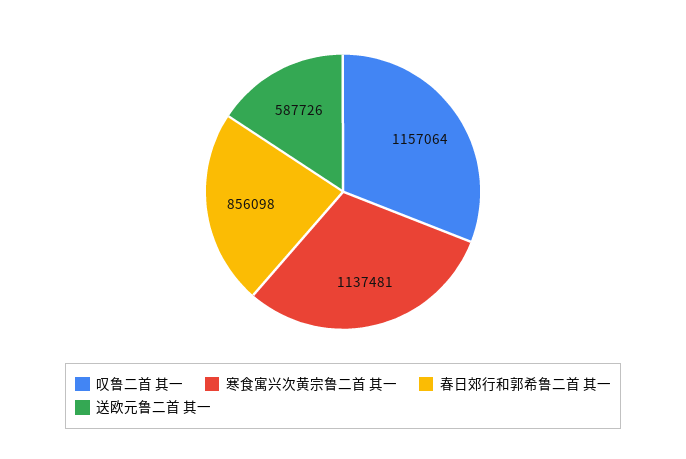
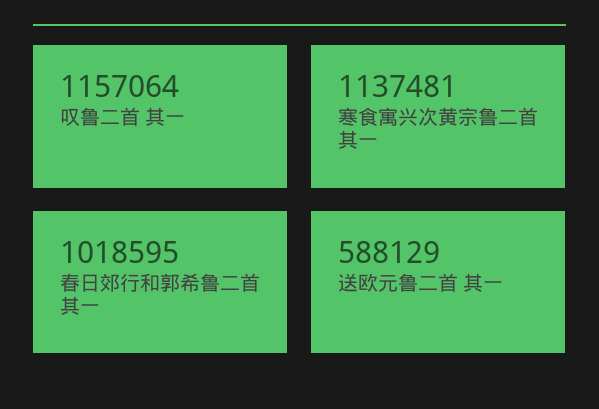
  {
    "叹鲁二首 其一": 1157064,
    "寒食寓兴次黄宗鲁二首 其一": 1137481,
-   "春日郊行和郭希鲁二首 其一": 856098,
+   "春日郊行和郭希鲁二首 其一": 1018595,
-   "送欧元鲁二首 其一": 587726
+   "送欧元鲁二首 其一": 588129
  }

